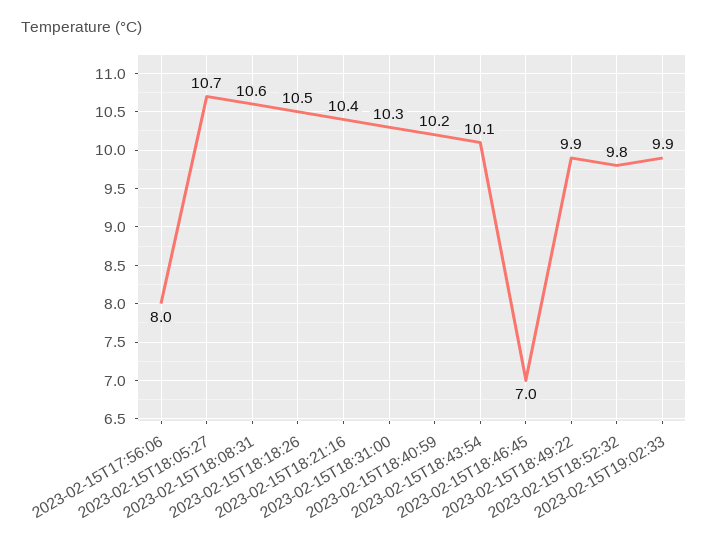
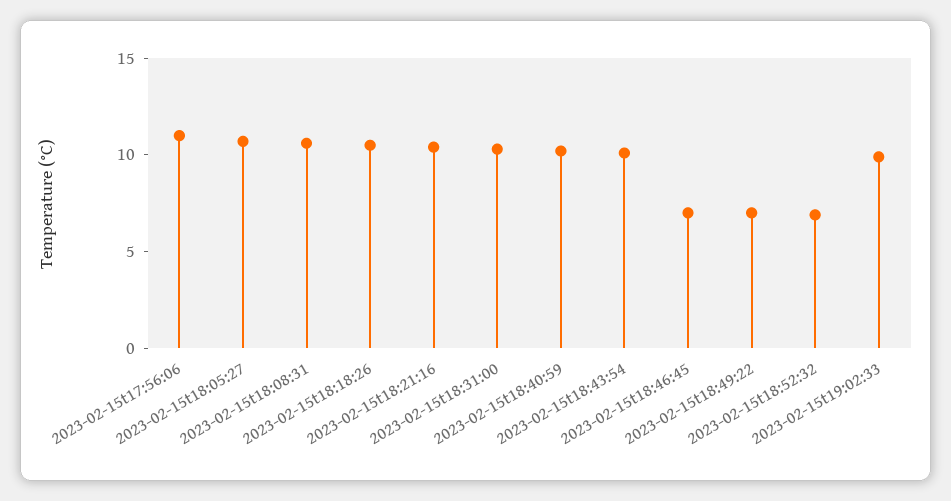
  {
-   "2023-02-15T17:56:06": 8,
+   "2023-02-15T17:56:06": 11,
    "2023-02-15T18:05:27": 10.7,
    "2023-02-15T18:08:31": 10.6,
    "2023-02-15T18:18:26": 10.5,
    "2023-02-15T18:21:16": 10.4,
    "2023-02-15T18:31:00": 10.3,
    "2023-02-15T18:40:59": 10.2,
    "2023-02-15T18:43:54": 10.1,
    "2023-02-15T18:46:45": 7,
-   "2023-02-15T18:49:22": 9.9,
+   "2023-02-15T18:49:22": 7,
-   "2023-02-15T18:52:32": 9.8,
+   "2023-02-15T18:52:32": 7,
    "2023-02-15T19:02:33": 9.9
  }

